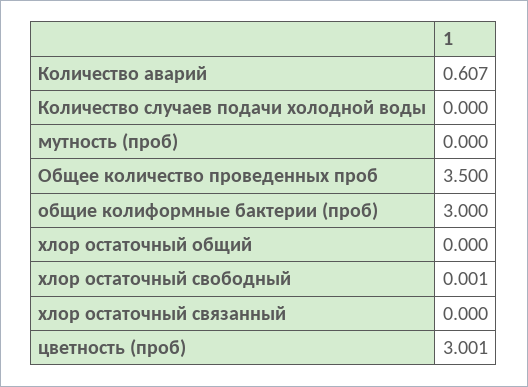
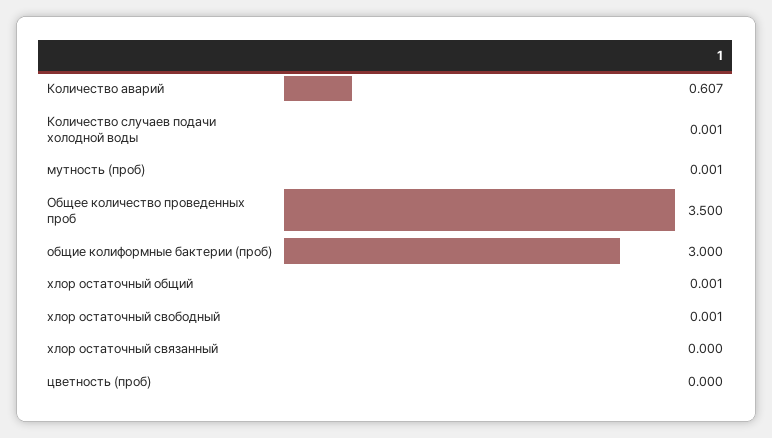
  {
    "Количество аварий": 0.607,
-   "Количество случаев подачи холодной воды": 0,
+   "Количество случаев подачи холодной воды": 0.001,
-   "мутность (проб)": 0,
+   "мутность (проб)": 0.001,
    "Общее количество проведенных проб": 3.5,
    "общие колиформные бактерии (проб)": 3,
-   "хлор остаточный общий": 0,
+   "хлор остаточный общий": 0.001,
    "хлор остаточный свободный": 0.001,
    "хлор остаточный связанный": 0,
-   "цветность (проб)": 3.001
+   "цветность (проб)": 0
  }

